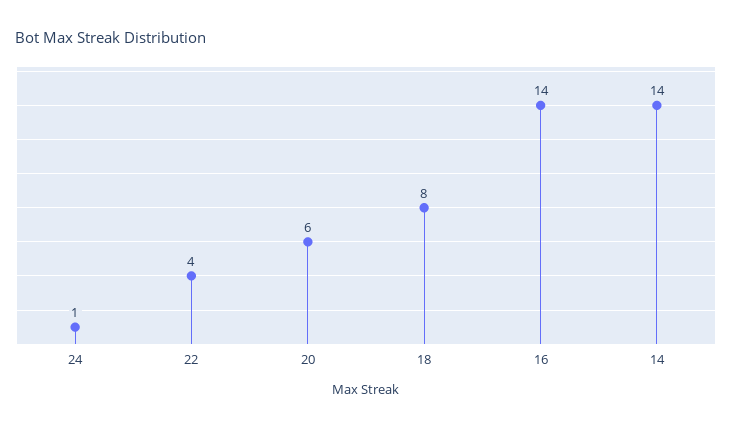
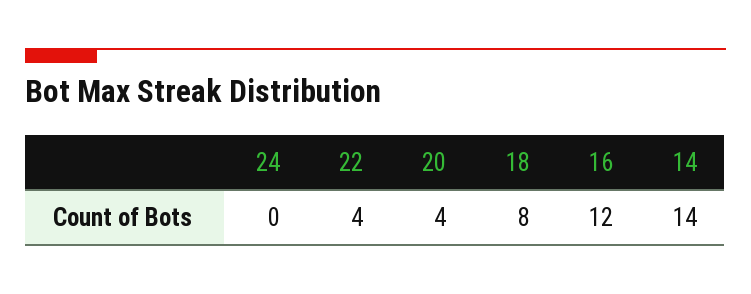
  {
-   "24": 1,
+   "24": 0,
    "22": 4,
-   "20": 6,
+   "20": 4,
    "18": 8,
-   "16": 14,
+   "16": 12,
    "14": 14
  }

